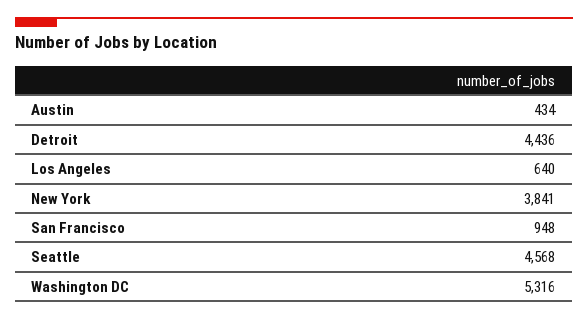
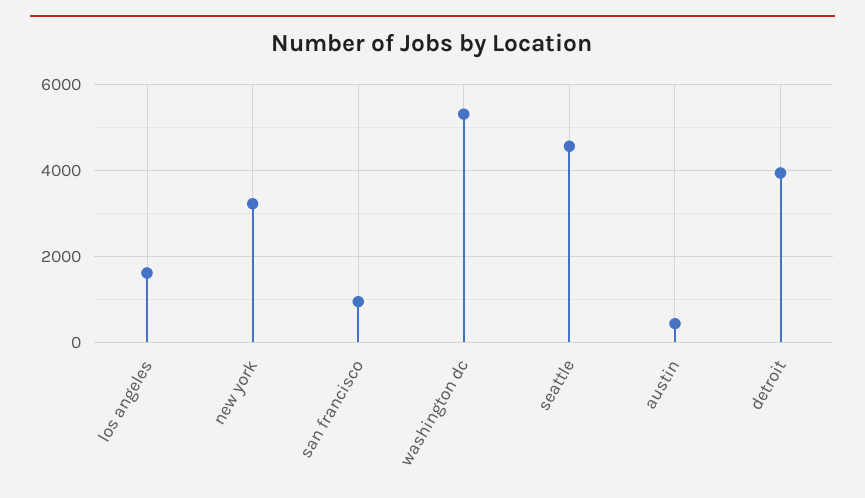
  {
    "Austin": 434,
-   "Detroit": 4436,
+   "Detroit": 4000,
-   "Los Angeles": 640,
+   "Los Angeles": 1600,
-   "New York": 3841,
+   "New York": 3200,
    "San Francisco": 948,
    "Seattle": 4568,
    "Washington DC": 5316
  }

